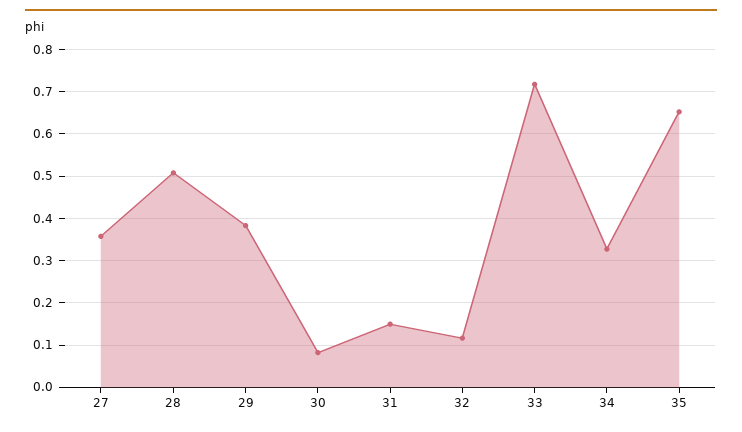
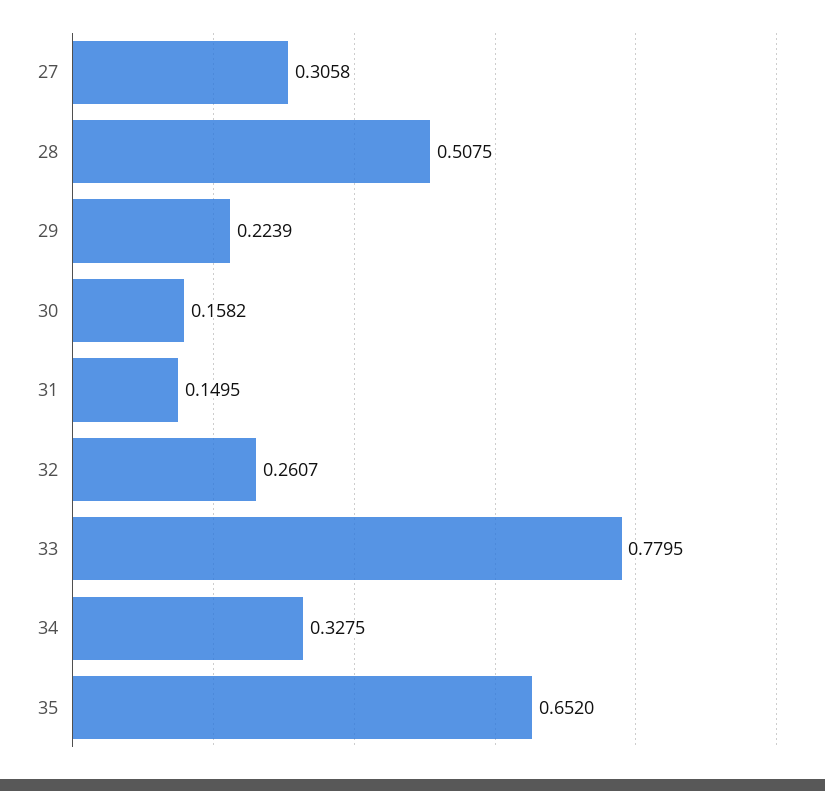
  {
-   "27": 0.36,
+   "27": 0.3058,
    "28": 0.5075,
-   "29": 0.38,
+   "29": 0.2239,
-   "30": 0.08,
+   "30": 0.1582,
    "31": 0.1495,
-   "32": 0.12,
+   "32": 0.2607,
-   "33": 0.72,
+   "33": 0.7795,
    "34": 0.3275,
    "35": 0.652
  }

